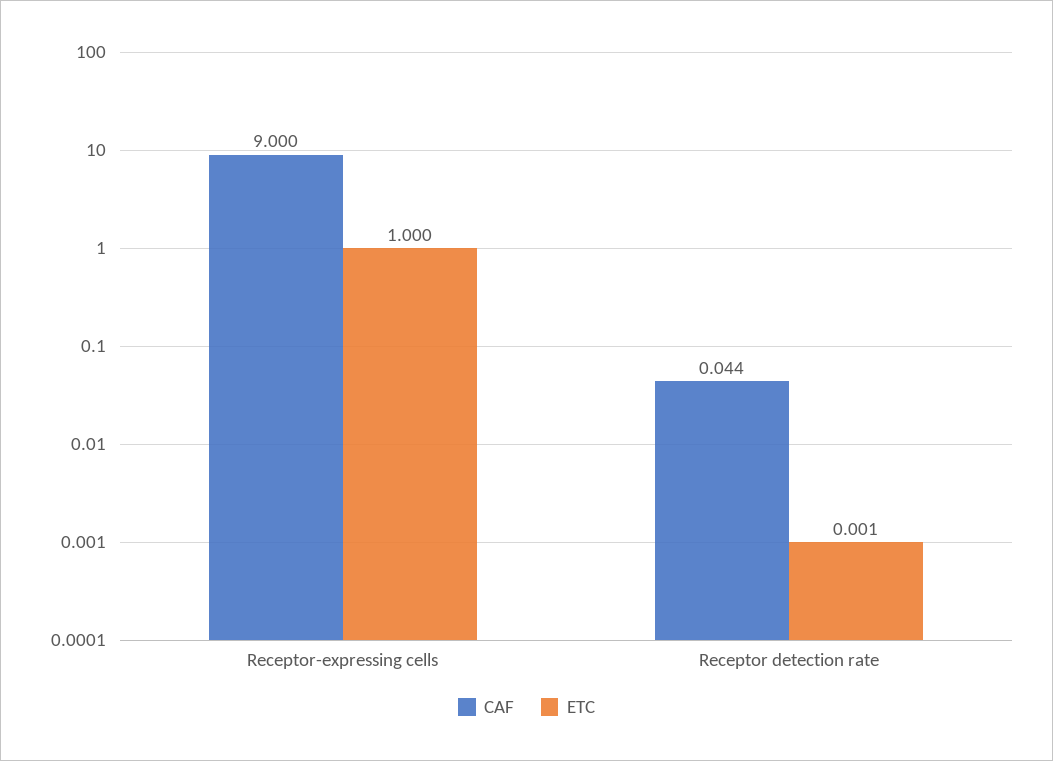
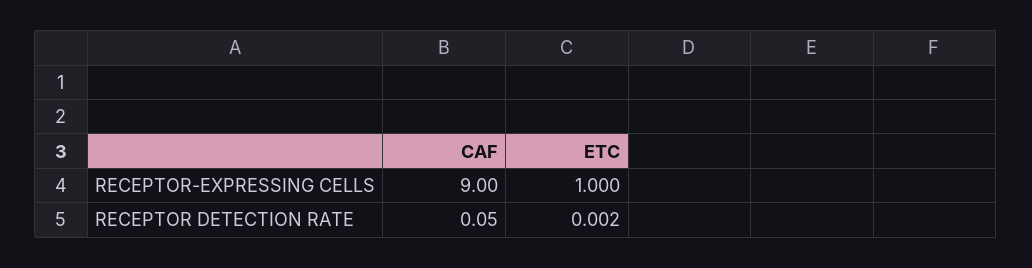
  {
    "CAF": {
      "Receptor-expressing cells": 9,
-     "Receptor detection rate": 0.044
+     "Receptor detection rate": 0.05
    },
    "ETC": {
      "Receptor-expressing cells": 1,
-     "Receptor detection rate": 0.001
+     "Receptor detection rate": 0.002
    }
  }

